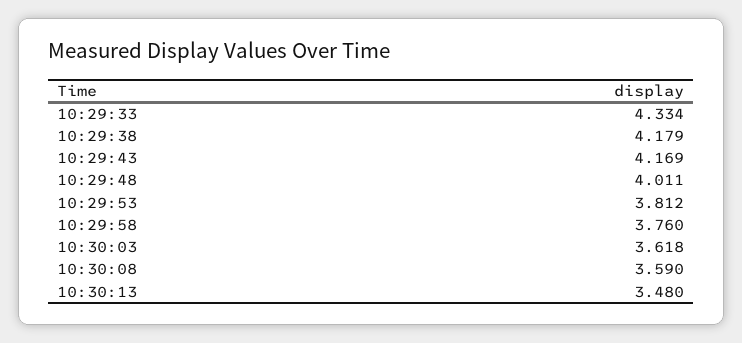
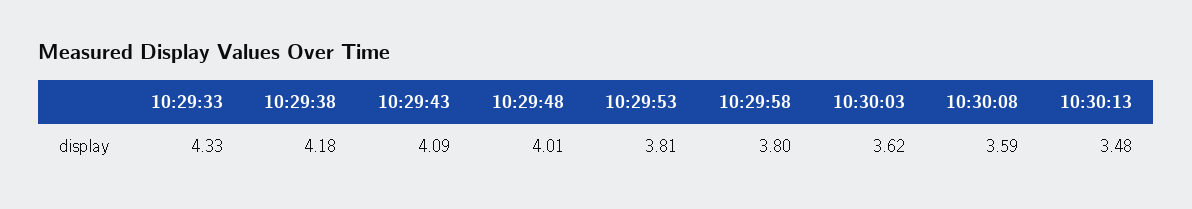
  {
    "10:29:33": 4.334,
    "10:29:38": 4.179,
-   "10:29:43": 4.169,
+   "10:29:43": 4.09,
    "10:29:48": 4.011,
    "10:29:53": 3.812,
-   "10:29:58": 3.76,
+   "10:29:58": 3.8,
    "10:30:03": 3.618,
    "10:30:08": 3.59,
    "10:30:13": 3.48
  }

